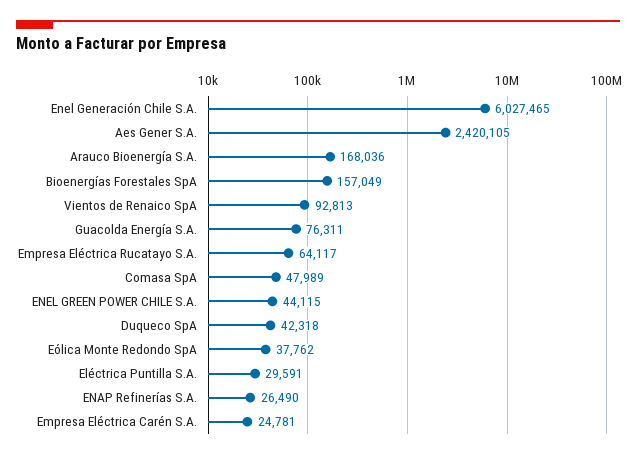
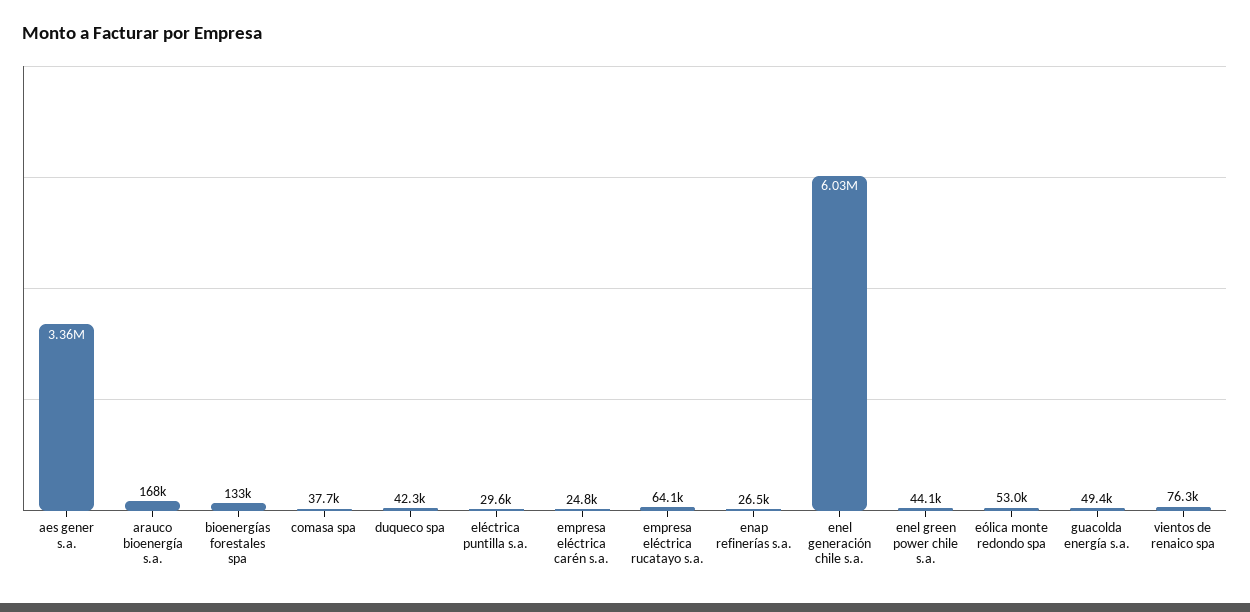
  {
    "Enel Generación Chile S.A.": 6027465,
-   "Aes Gener S.A.": 2420105,
+   "Aes Gener S.A.": 3360000,
    "Arauco Bioenergía S.A.": 168036,
-   "Bioenergías Forestales SpA": 157049,
+   "Bioenergías Forestales SpA": 133000,
-   "Vientos de Renaico SpA": 92813,
+   "Vientos de Renaico SpA": 76300,
-   "Guacolda Energía S.A.": 76311,
+   "Guacolda Energía S.A.": 49400,
    "Empresa Eléctrica Rucatayo S.A.": 64117,
-   "Comasa SpA": 47989,
+   "Comasa SpA": 37700,
    "ENEL GREEN POWER CHILE S.A.": 44115,
    "Duqueco SpA": 42318,
-   "Eólica Monte Redondo SpA": 37762,
+   "Eólica Monte Redondo SpA": 53000,
    "Eléctrica Puntilla S.A.": 29591,
    "ENAP Refinerías S.A.": 26490,
    "Empresa Eléctrica Carén S.A.": 24781
  }

